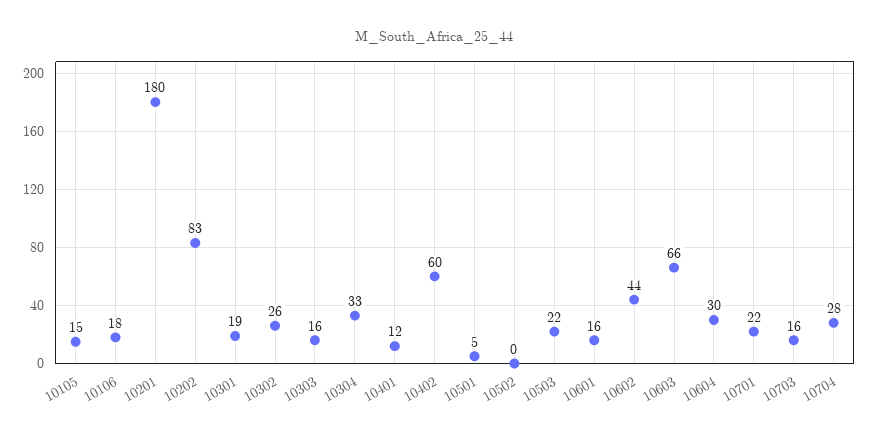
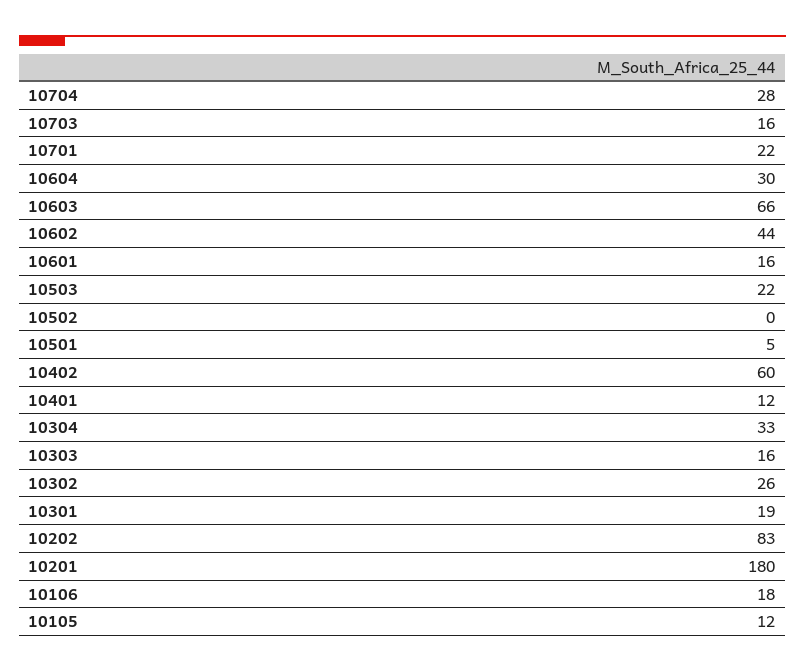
  {
-   "10105": 15,
+   "10105": 12,
    "10106": 18,
    "10201": 180,
    "10202": 83,
    "10301": 19,
    "10302": 26,
    "10303": 16,
    "10304": 33,
    "10401": 12,
    "10402": 60,
    "10501": 5,
    "10502": 0,
    "10503": 22,
    "10601": 16,
    "10602": 44,
    "10603": 66,
    "10604": 30,
    "10701": 22,
    "10703": 16,
    "10704": 28
  }

